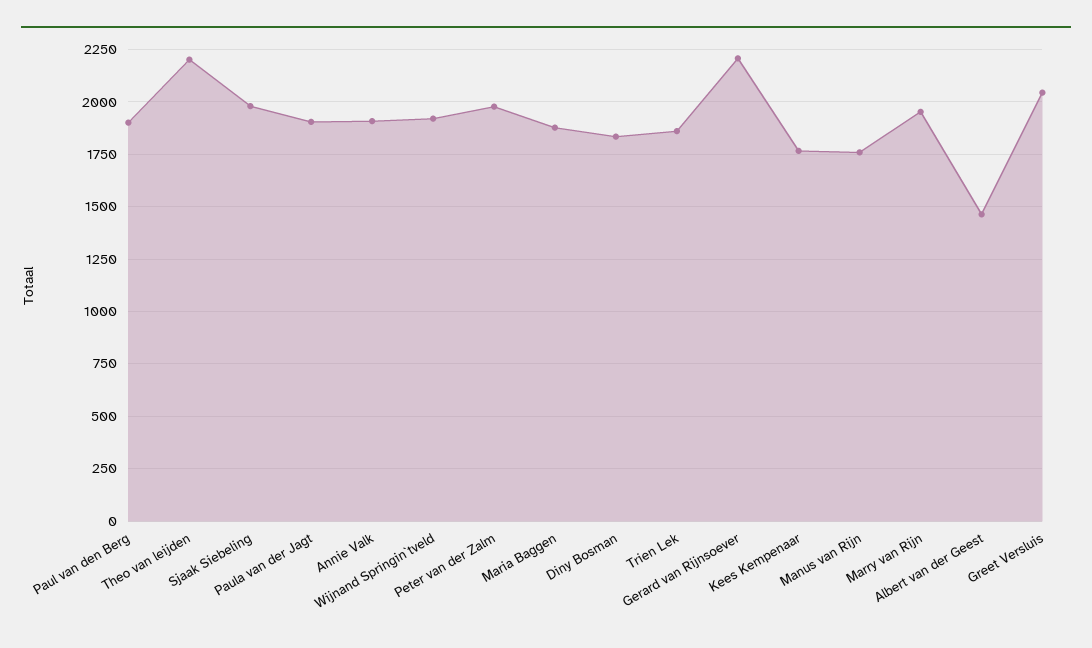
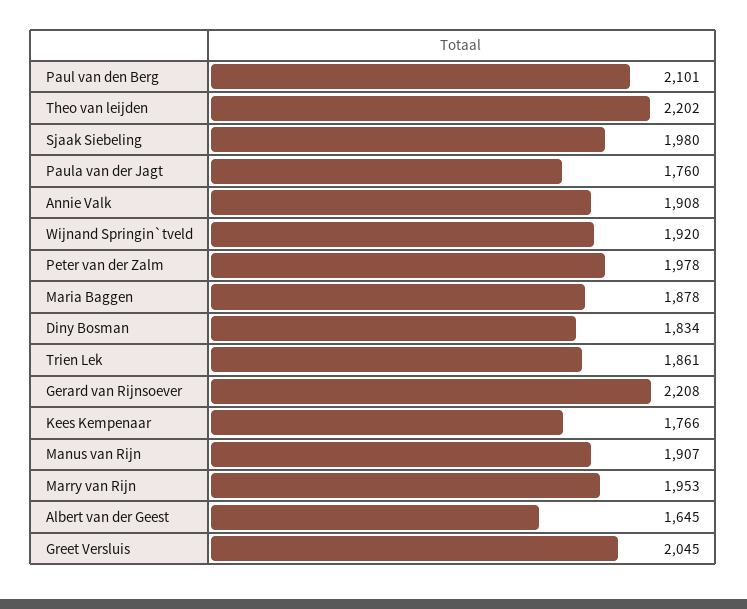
  {
-   "Paul van den Berg": 1900,
+   "Paul van den Berg": 2101,
    "Theo van leijden": 2202,
    "Sjaak Siebeling": 1980,
-   "Paula van der Jagt": 1900,
+   "Paula van der Jagt": 1760,
    "Annie Valk": 1908,
    "Wijnand Springin`tveld": 1920,
    "Peter van der Zalm": 1978,
    "Maria Baggen": 1878,
    "Diny Bosman": 1834,
    "Trien Lek": 1861,
    "Gerard van Rijnsoever": 2208,
    "Kees Kempenaar": 1766,
-   "Manus van Rijn": 1750,
+   "Manus van Rijn": 1907,
    "Marry van Rijn": 1953,
-   "Albert van der Geest": 1450,
+   "Albert van der Geest": 1645,
    "Greet Versluis": 2045
  }

